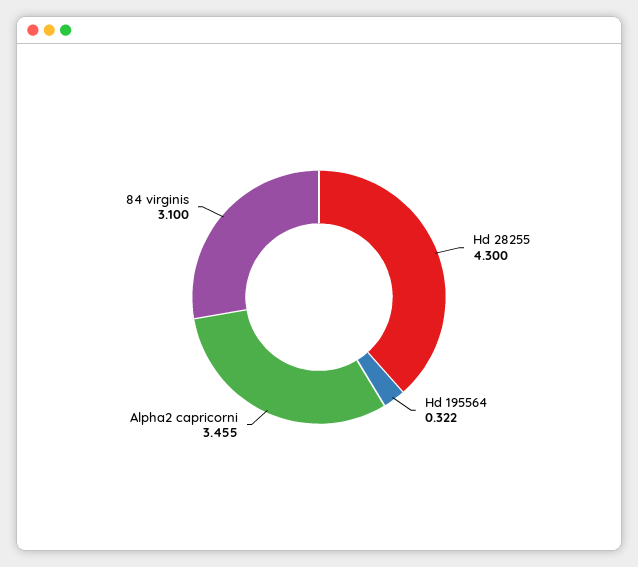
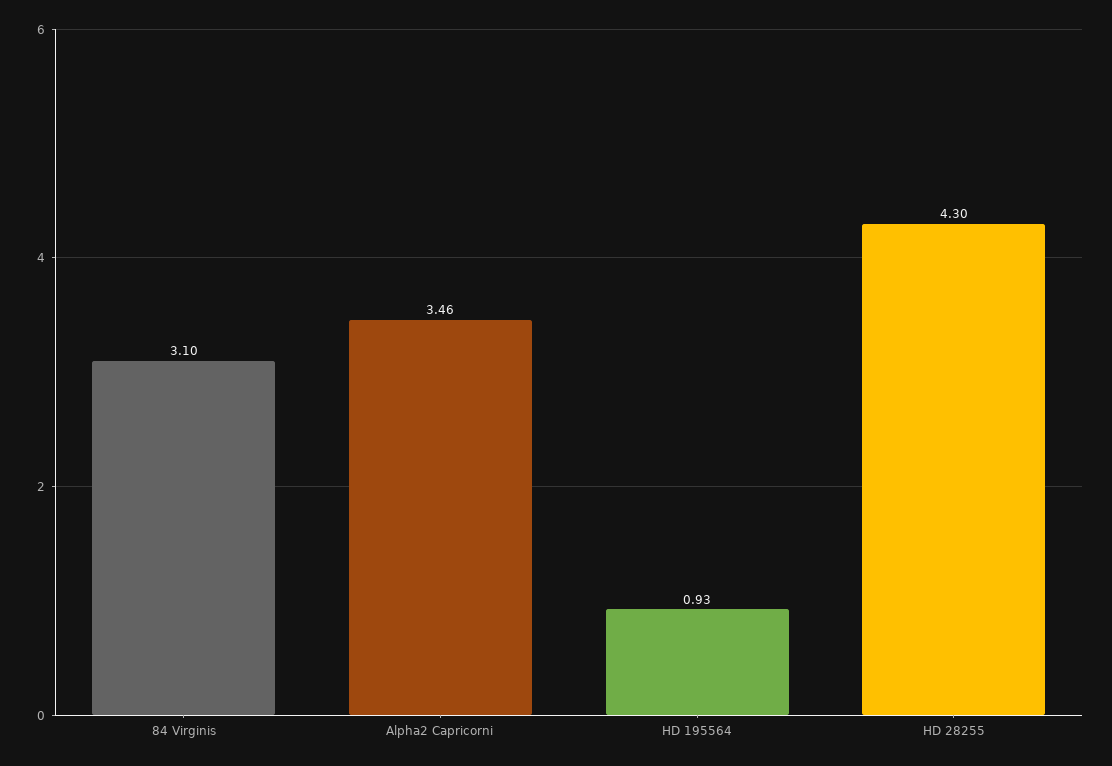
  {
    "Hd 28255": 4.3,
-   "Hd 195564": 0.322,
+   "Hd 195564": 0.93,
    "Alpha2 capricorni": 3.455,
    "84 virginis": 3.1
  }

